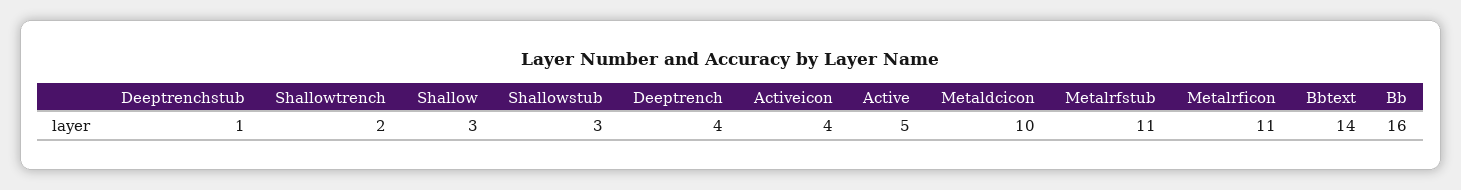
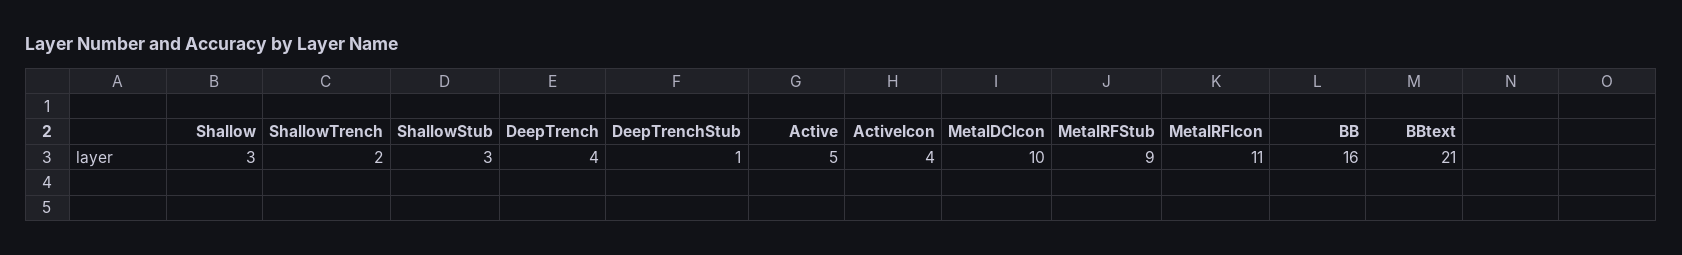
  {
    "Deeptrenchstub": 1,
    "Shallowtrench": 2,
    "Shallow": 3,
    "Shallowstub": 3,
    "Deeptrench": 4,
    "Activeicon": 4,
    "Active": 5,
    "Metaldcicon": 10,
-   "Metalrfstub": 11,
+   "Metalrfstub": 9,
    "Metalrficon": 11,
-   "Bbtext": 14,
+   "Bbtext": 21,
    "Bb": 16
  }

